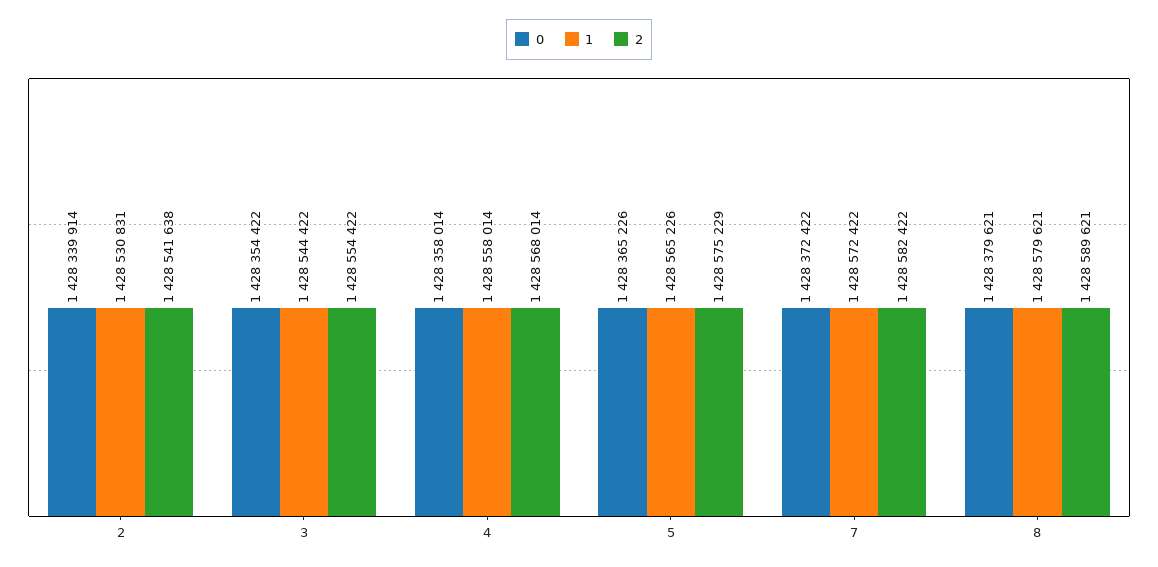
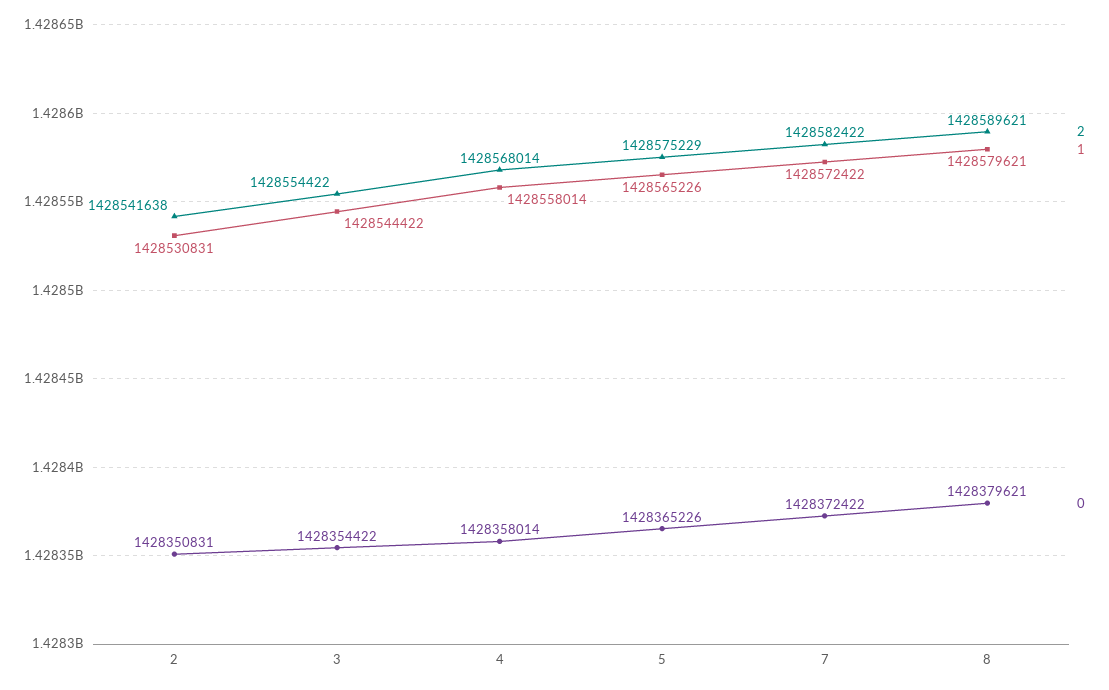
  {
    "0": {
-     "2": 1428339914,
+     "2": 1428350831,
      "3": 1428354422,
      "4": 1428358014,
      "5": 1428365226,
      "7": 1428372422,
      "8": 1428379621
    },
    "1": {
      "2": 1428530831,
      "3": 1428544422,
      "4": 1428558014,
      "5": 1428565226,
      "7": 1428572422,
      "8": 1428579621
    },
    "2": {
      "2": 1428541638,
      "3": 1428554422,
      "4": 1428568014,
      "5": 1428575229,
      "7": 1428582422,
      "8": 1428589621
    }
  }

